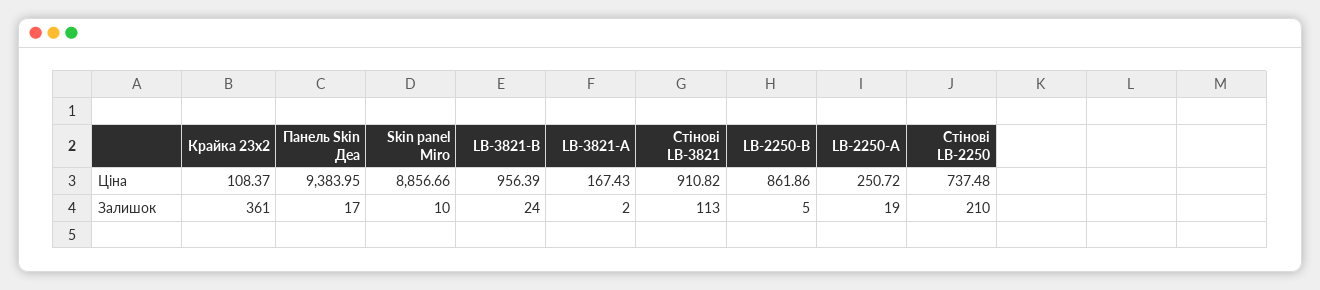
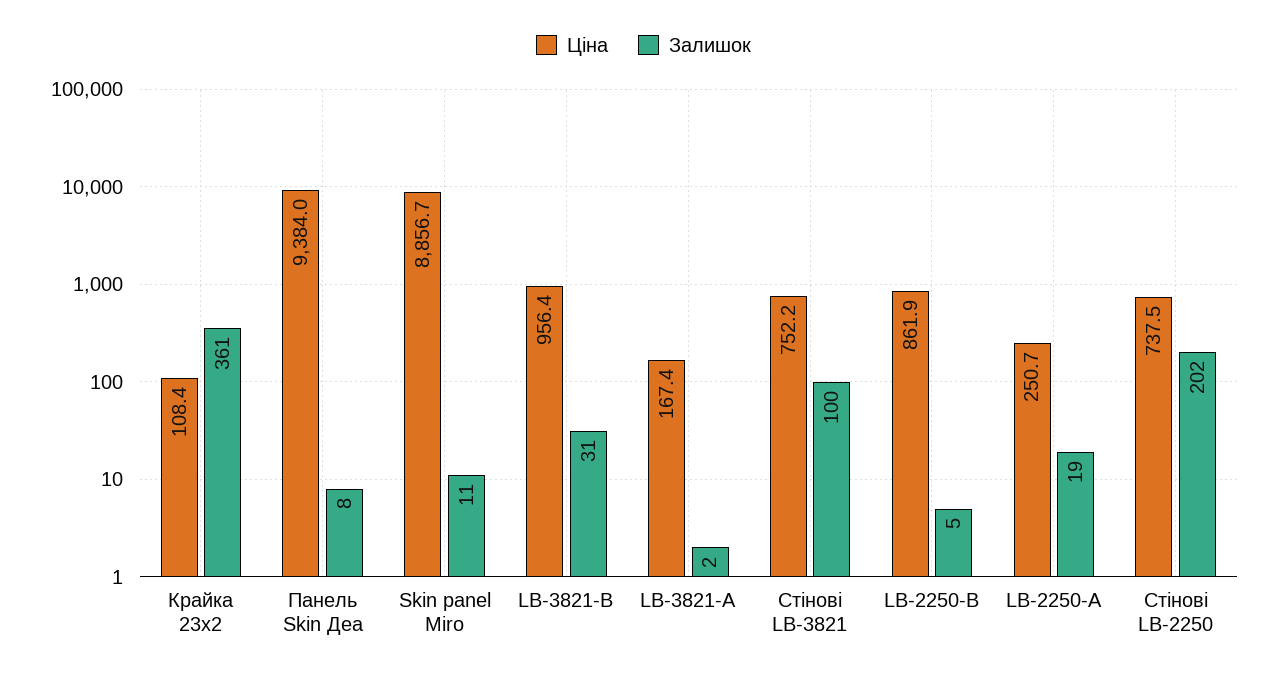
  {
    "Ціна": {
      "Крайка 23x2": 108.37,
      "Панель Skin Деа": 9383.95,
      "Skin panel Miro": 8856.66,
      "LB-3821-В": 956.39,
      "LB-3821-А": 167.43,
-     "Стінові LB-3821": 910.82,
+     "Стінові LB-3821": 752.2,
      "LB-2250-В": 861.86,
      "LB-2250-А": 250.72,
      "Стінові LB-2250": 737.48
    },
    "Залишок": {
      "Крайка 23x2": 361,
-     "Панель Skin Деа": 17,
+     "Панель Skin Деа": 8,
-     "Skin panel Miro": 10,
+     "Skin panel Miro": 11,
-     "LB-3821-В": 24,
+     "LB-3821-В": 31,
      "LB-3821-А": 2,
-     "Стінові LB-3821": 113,
+     "Стінові LB-3821": 100,
      "LB-2250-В": 5,
      "LB-2250-А": 19,
-     "Стінові LB-2250": 210
+     "Стінові LB-2250": 202
    }
  }

